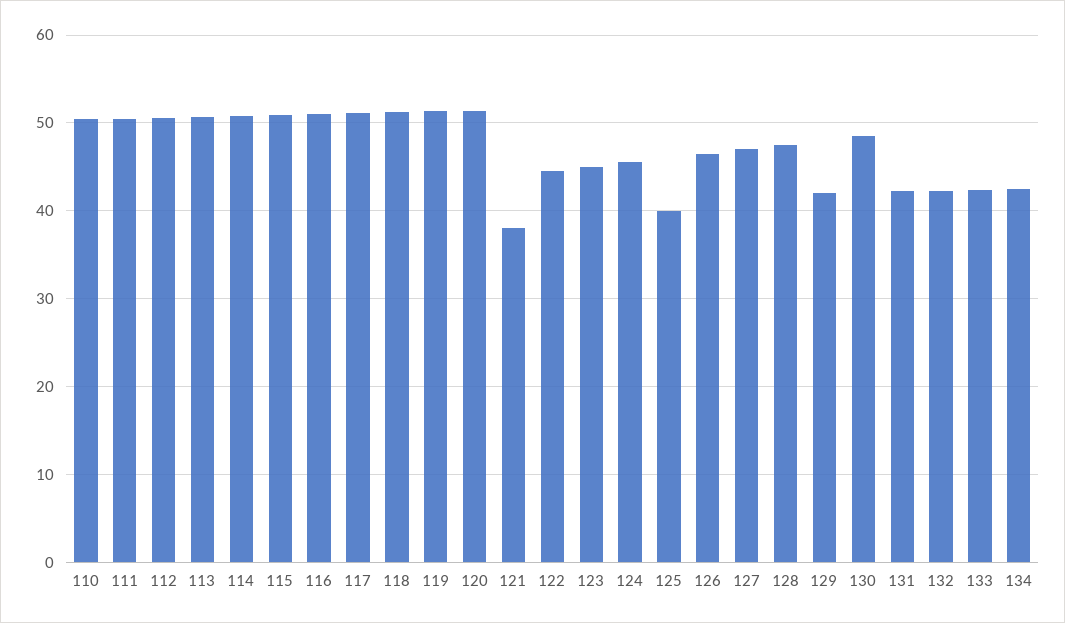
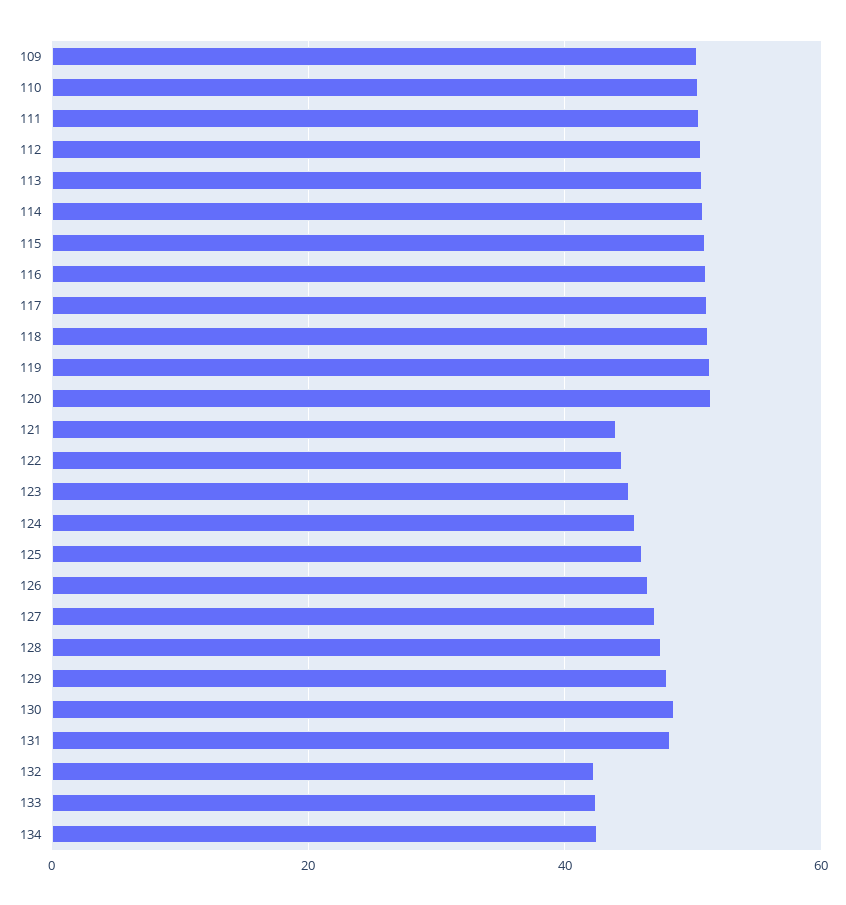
  {
    "110": 50,
    "111": 51,
    "112": 51,
    "113": 51,
    "114": 51,
    "115": 51,
    "116": 51,
    "117": 51,
    "118": 51,
    "119": 51,
    "120": 51,
-   "121": 38,
+   "121": 44,
    "122": 45,
    "123": 45,
    "124": 46,
-   "125": 40,
+   "125": 46,
    "126": 47,
    "127": 47,
    "128": 48,
-   "129": 42,
+   "129": 48,
    "130": 49,
-   "131": 42,
+   "131": 48,
    "132": 42,
    "133": 42,
-   "134": 43
+   "134": 43,
+   "109": 50
  }

